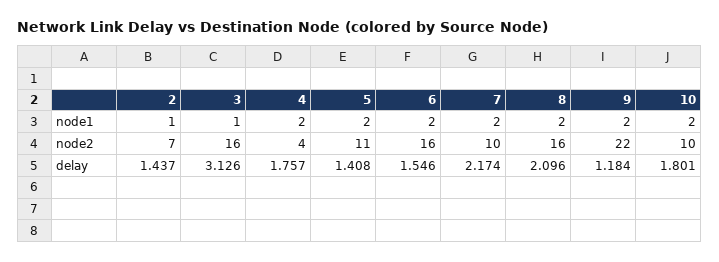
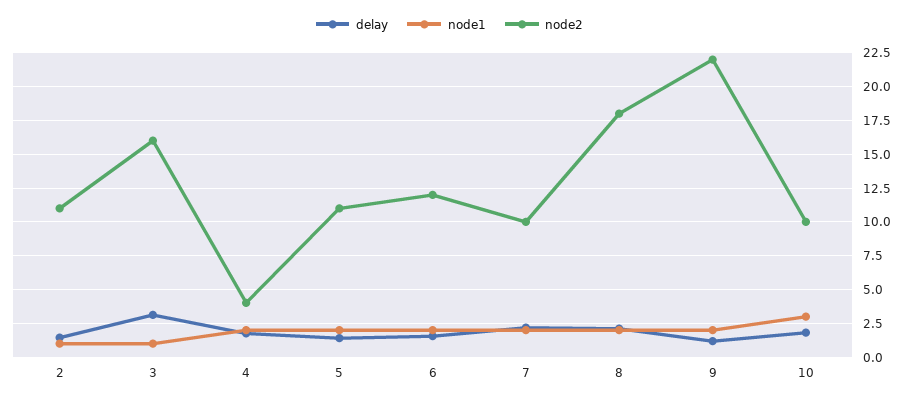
  {
    "node1": {
      "2": 1,
      "3": 1,
      "4": 2,
      "5": 2,
      "6": 2,
      "7": 2,
      "8": 2,
      "9": 2,
-     "10": 2
+     "10": 3
    },
    "node2": {
-     "2": 7,
+     "2": 11,
      "3": 16,
      "4": 4,
      "5": 11,
-     "6": 16,
+     "6": 12,
      "7": 10,
-     "8": 16,
+     "8": 18,
      "9": 22,
      "10": 10
    },
    "delay": {
      "2": 1.437,
      "3": 3.126,
      "4": 1.757,
      "5": 1.408,
      "6": 1.546,
      "7": 2.174,
      "8": 2.096,
      "9": 1.184,
      "10": 1.801
    }
  }

